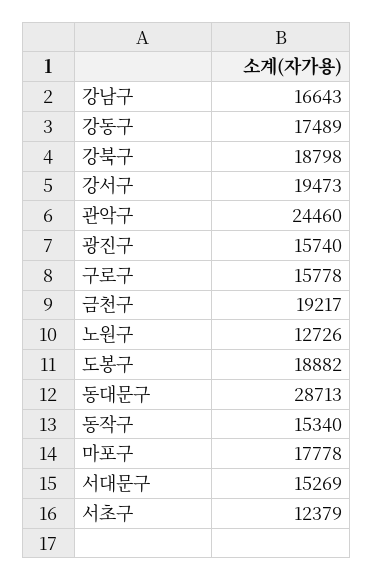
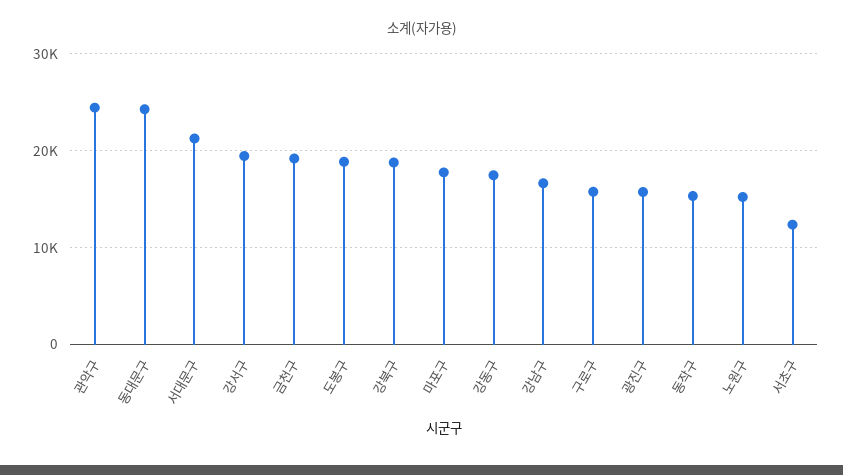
  {
    "강남구": 16643,
    "강동구": 17489,
    "강북구": 18798,
    "강서구": 19473,
    "관악구": 24460,
    "광진구": 15740,
    "구로구": 15778,
    "금천구": 19217,
-   "노원구": 12726,
+   "노원구": 15000,
    "도봉구": 18882,
-   "동대문구": 28713,
+   "동대문구": 24000,
    "동작구": 15340,
    "마포구": 17778,
-   "서대문구": 15269,
+   "서대문구": 21000,
    "서초구": 12379
  }

